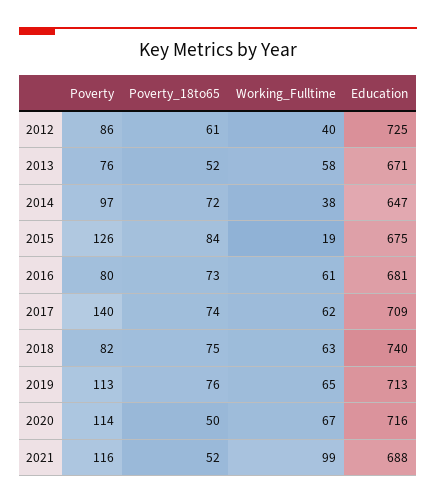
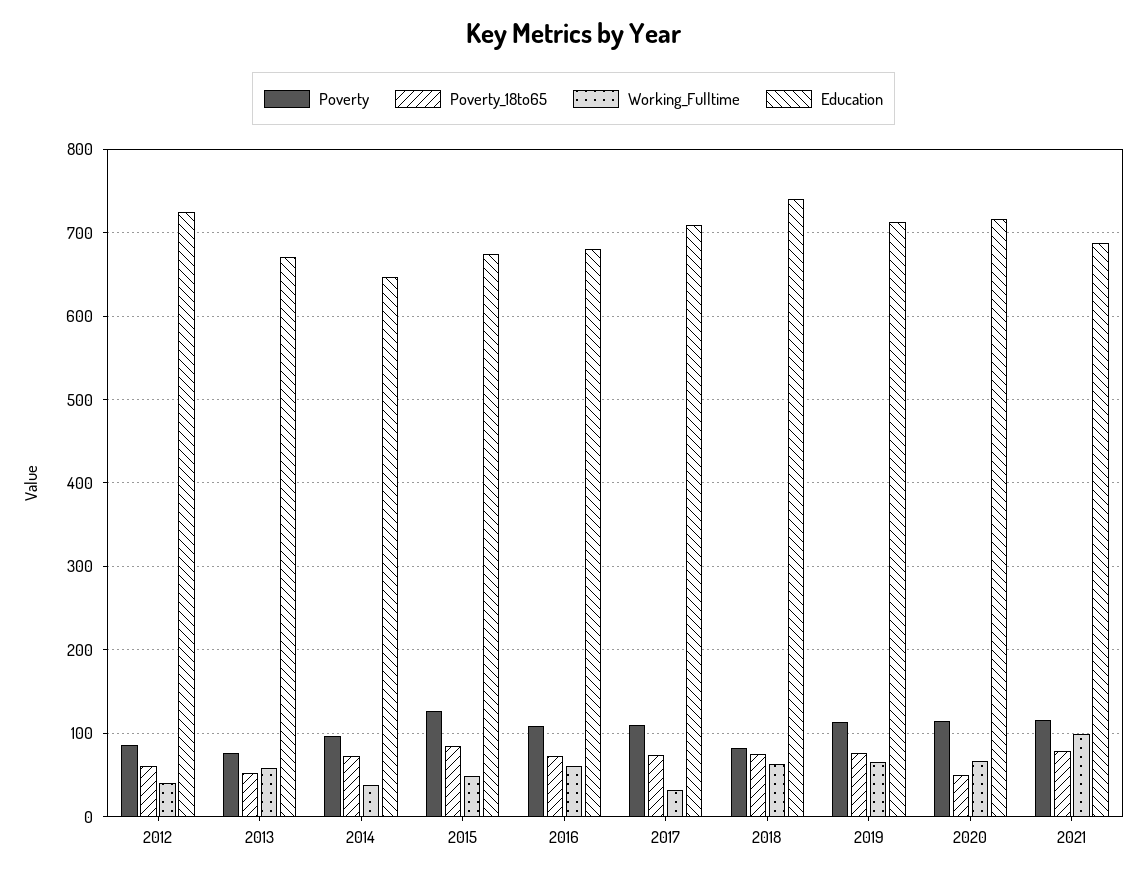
  {
    "Poverty": {
      "2012": 86,
      "2013": 76,
      "2014": 97,
      "2015": 126,
-     "2016": 80,
+     "2016": 110,
-     "2017": 140,
+     "2017": 110,
      "2018": 82,
      "2019": 113,
      "2020": 114,
      "2021": 116
    },
    "Poverty_18to65": {
      "2012": 61,
      "2013": 52,
      "2014": 72,
      "2015": 84,
      "2016": 73,
      "2017": 74,
      "2018": 75,
      "2019": 76,
      "2020": 50,
-     "2021": 52
+     "2021": 80
    },
    "Working_Fulltime": {
      "2012": 40,
      "2013": 58,
      "2014": 38,
-     "2015": 19,
+     "2015": 50,
      "2016": 61,
-     "2017": 62,
+     "2017": 30,
      "2018": 63,
      "2019": 65,
      "2020": 67,
      "2021": 99
    },
    "Education": {
      "2012": 725,
      "2013": 671,
      "2014": 647,
      "2015": 675,
      "2016": 681,
      "2017": 709,
      "2018": 740,
      "2019": 713,
      "2020": 716,
      "2021": 688
    }
  }

